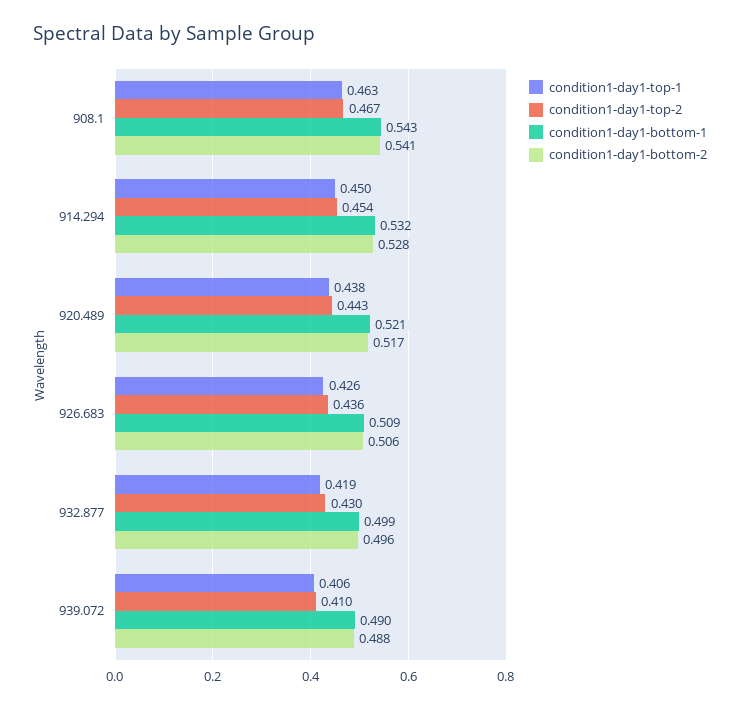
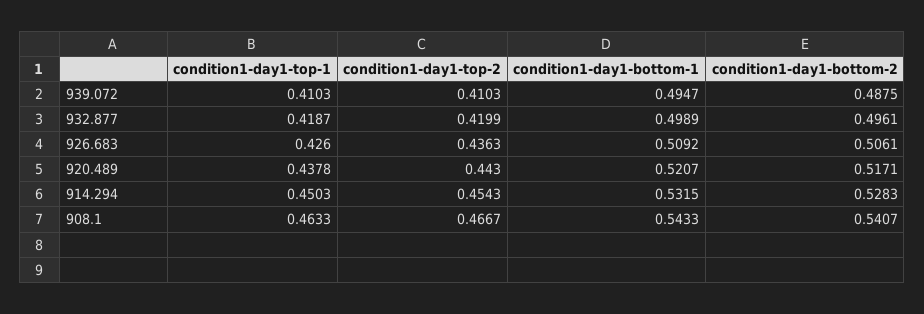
  {
    "condition1-day1-top-1": {
      "908.1": 0.4633,
      "914.294": 0.4503,
      "920.489": 0.4378,
      "926.683": 0.426,
      "932.877": 0.4187,
-     "939.072": 0.406
+     "939.072": 0.4103
    },
    "condition1-day1-top-2": {
      "908.1": 0.4667,
      "914.294": 0.4543,
      "920.489": 0.443,
      "926.683": 0.4363,
-     "932.877": 0.43,
+     "932.877": 0.4199,
      "939.072": 0.4103
    },
    "condition1-day1-bottom-1": {
      "908.1": 0.5433,
      "914.294": 0.5315,
      "920.489": 0.5207,
      "926.683": 0.5092,
      "932.877": 0.4989,
-     "939.072": 0.49
+     "939.072": 0.4947
    },
    "condition1-day1-bottom-2": {
      "908.1": 0.5407,
      "914.294": 0.5283,
      "920.489": 0.5171,
      "926.683": 0.5061,
      "932.877": 0.4961,
      "939.072": 0.4875
    }
  }

